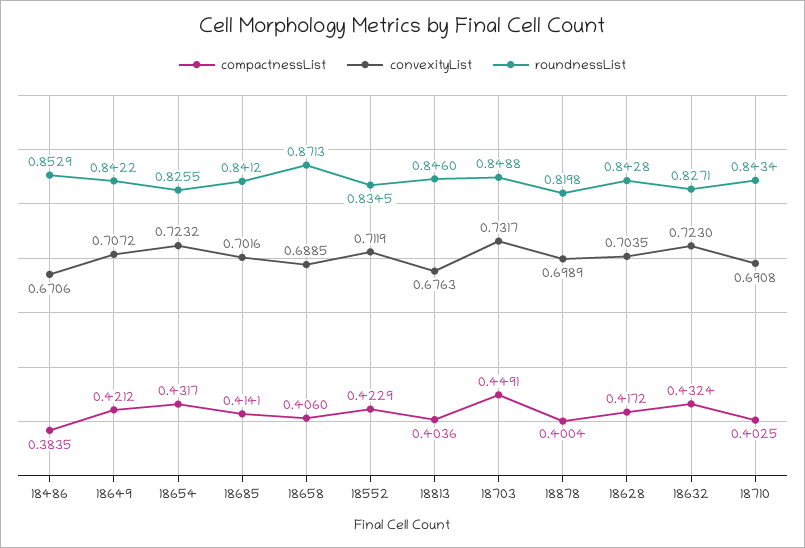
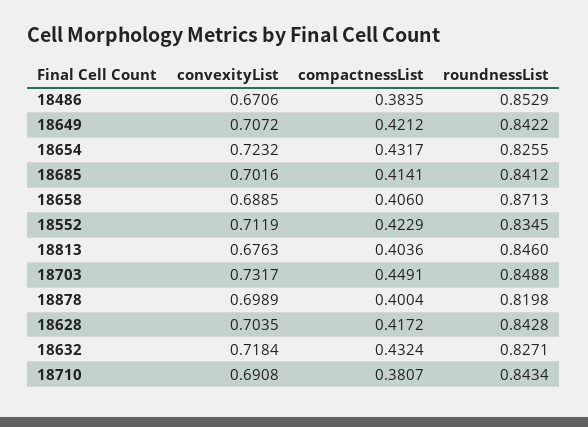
  {
    "compactnessList": {
      "18486": 0.3835,
      "18649": 0.4212,
      "18654": 0.4317,
      "18685": 0.4141,
      "18658": 0.406,
      "18552": 0.4229,
      "18813": 0.4036,
      "18703": 0.4491,
      "18878": 0.4004,
      "18628": 0.4172,
      "18632": 0.4324,
-     "18710": 0.4025
+     "18710": 0.3807
    },
    "convexityList": {
      "18486": 0.6706,
      "18649": 0.7072,
      "18654": 0.7232,
      "18685": 0.7016,
      "18658": 0.6885,
      "18552": 0.7119,
      "18813": 0.6763,
      "18703": 0.7317,
      "18878": 0.6989,
      "18628": 0.7035,
-     "18632": 0.723,
+     "18632": 0.7184,
      "18710": 0.6908
    },
    "roundnessList": {
      "18486": 0.8529,
      "18649": 0.8422,
      "18654": 0.8255,
      "18685": 0.8412,
      "18658": 0.8713,
      "18552": 0.8345,
      "18813": 0.846,
      "18703": 0.8488,
      "18878": 0.8198,
      "18628": 0.8428,
      "18632": 0.8271,
      "18710": 0.8434
    }
  }

